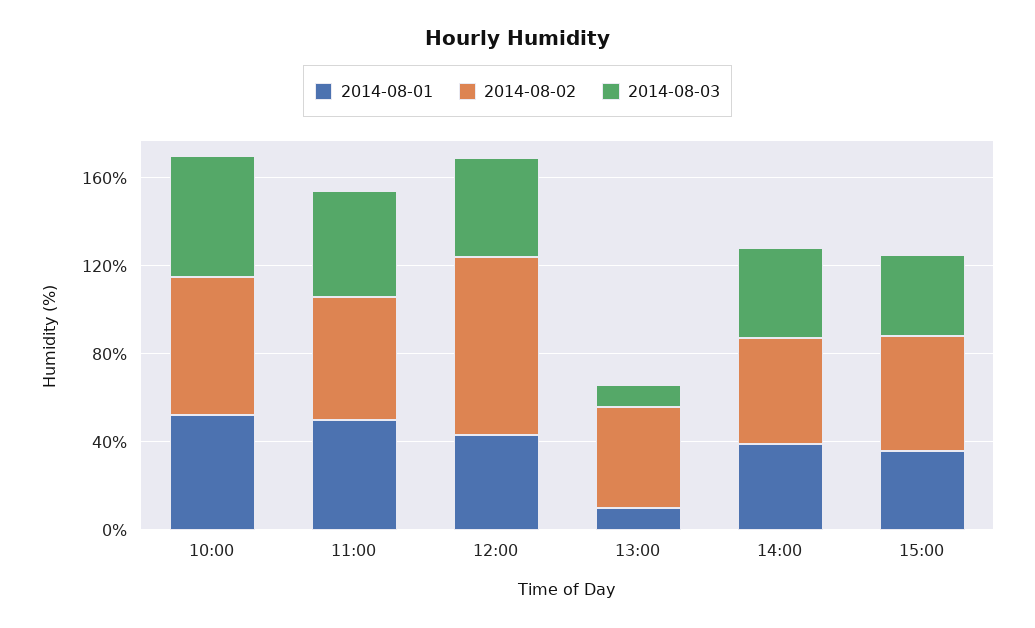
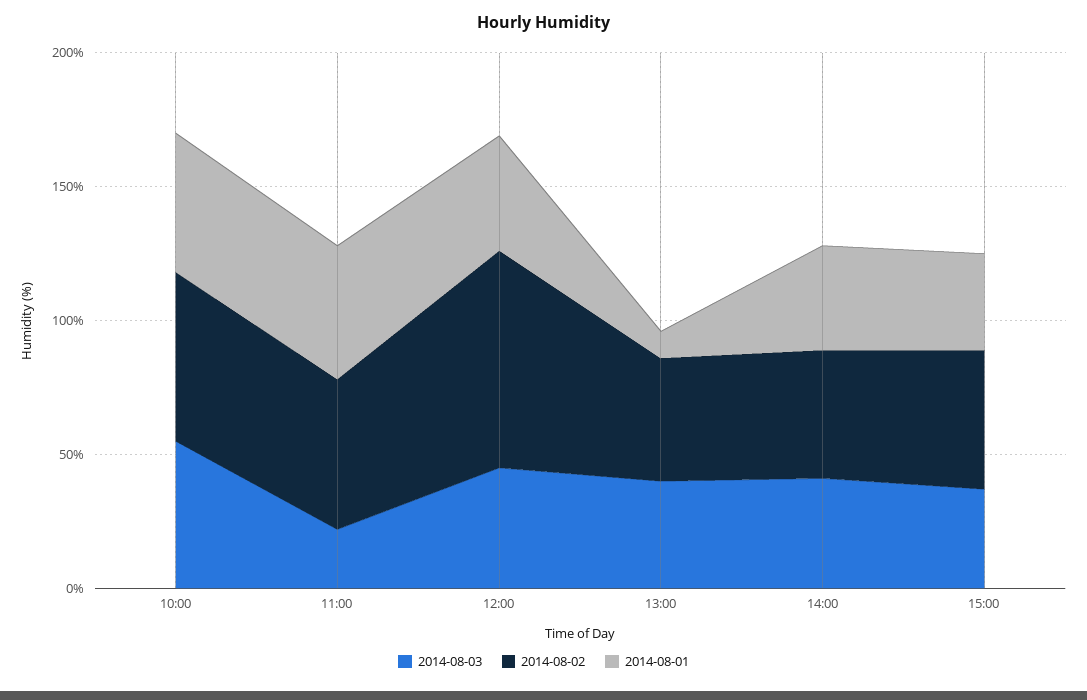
  {
    "2014-08-01": {
      "10:00": 50,
      "11:00": 50,
      "12:00": 40,
      "13:00": 10,
      "14:00": 40,
      "15:00": 40
    },
    "2014-08-02": {
      "10:00": 60,
      "11:00": 60,
      "12:00": 80,
      "13:00": 50,
      "14:00": 50,
      "15:00": 50
    },
    "2014-08-03": {
      "10:00": 60,
-     "11:00": 50,
+     "11:00": 20,
      "12:00": 50,
-     "13:00": 10,
+     "13:00": 40,
      "14:00": 40,
      "15:00": 40
    }
  }

